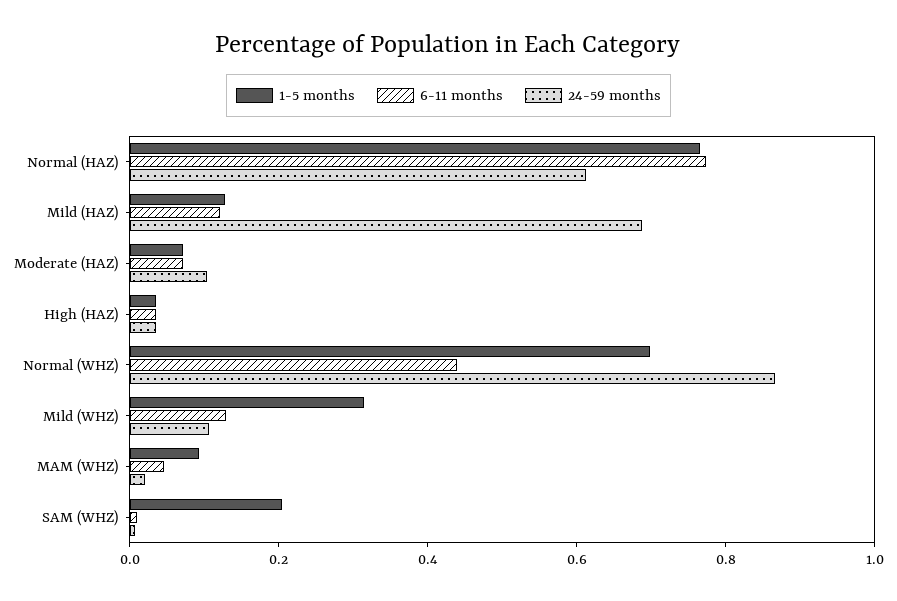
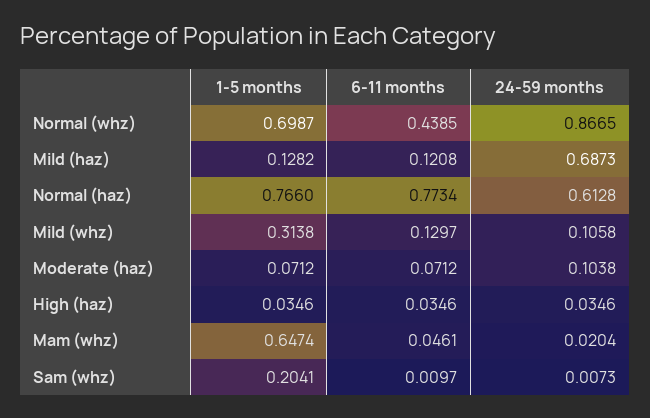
  {
    "1-5 months": {
      "Normal (HAZ)": 0.766,
      "Mild (HAZ)": 0.1282,
      "Moderate (HAZ)": 0.0712,
      "High (HAZ)": 0.0346,
      "Normal (WHZ)": 0.6987,
      "Mild (WHZ)": 0.3138,
-     "MAM (WHZ)": 0.1,
+     "MAM (WHZ)": 0.6474,
      "SAM (WHZ)": 0.2041
    },
    "6-11 months": {
      "Normal (HAZ)": 0.7734,
      "Mild (HAZ)": 0.1208,
      "Moderate (HAZ)": 0.0712,
      "High (HAZ)": 0.0346,
      "Normal (WHZ)": 0.4385,
      "Mild (WHZ)": 0.1297,
      "MAM (WHZ)": 0.0461,
      "SAM (WHZ)": 0.0097
    },
    "24-59 months": {
      "Normal (HAZ)": 0.6128,
      "Mild (HAZ)": 0.6873,
      "Moderate (HAZ)": 0.1038,
      "High (HAZ)": 0.0346,
      "Normal (WHZ)": 0.8665,
      "Mild (WHZ)": 0.1058,
      "MAM (WHZ)": 0.0204,
      "SAM (WHZ)": 0.0073
    }
  }

